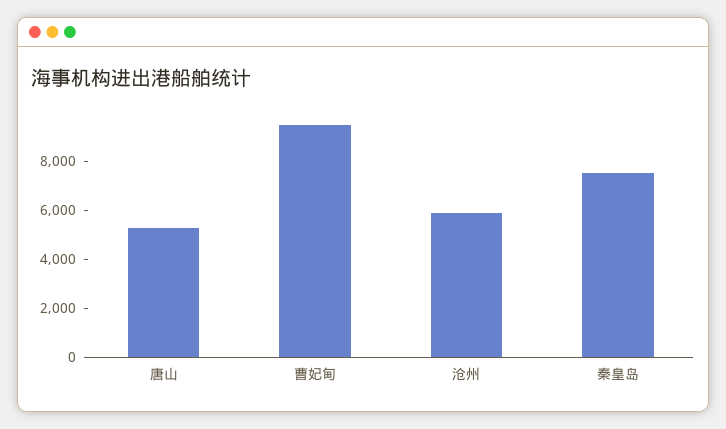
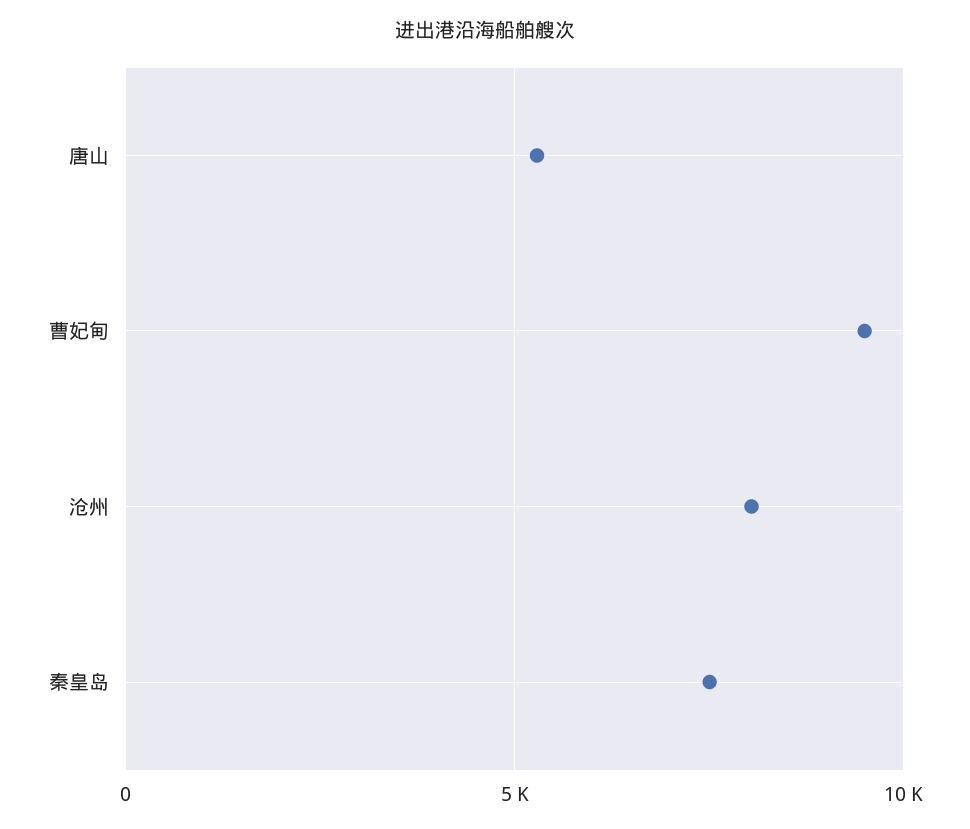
  {
    "唐山": 5500,
    "曹妃甸": 9500,
-   "沧州": 6000,
+   "沧州": 8000,
    "秦皇岛": 7500
  }

